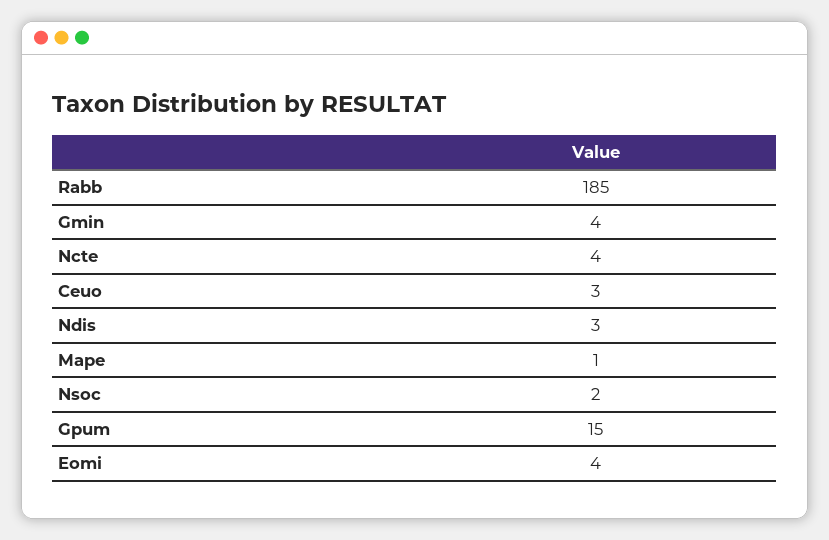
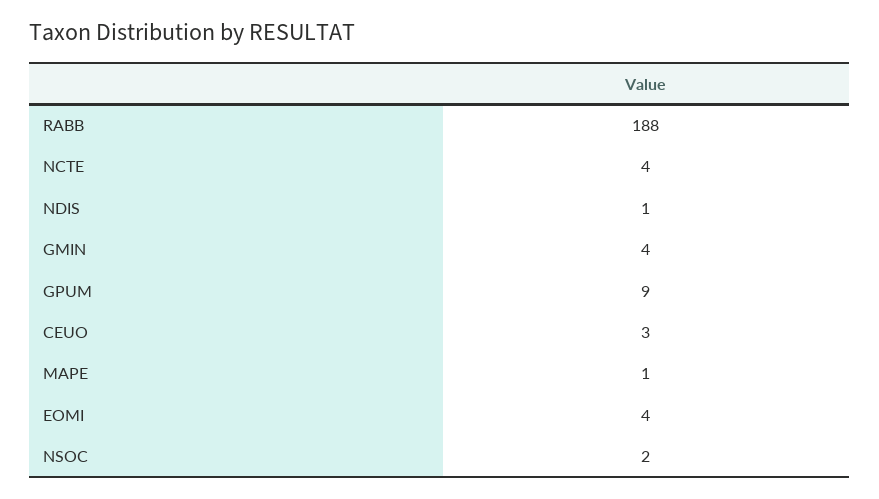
  {
-   "Rabb": 185,
+   "Rabb": 188,
    "Gmin": 4,
    "Ncte": 4,
    "Ceuo": 3,
-   "Ndis": 3,
+   "Ndis": 1,
    "Mape": 1,
    "Nsoc": 2,
-   "Gpum": 15,
+   "Gpum": 9,
    "Eomi": 4
  }

